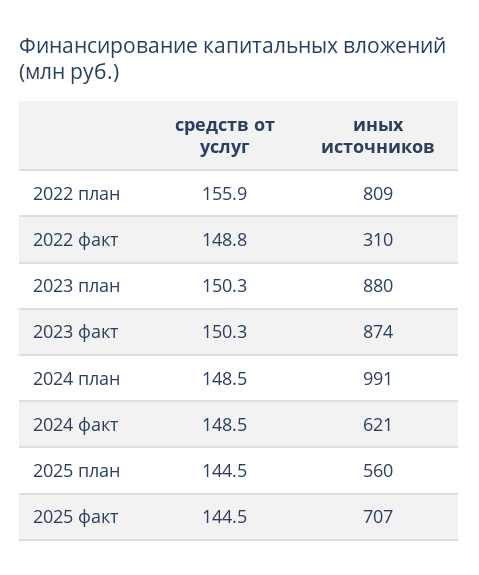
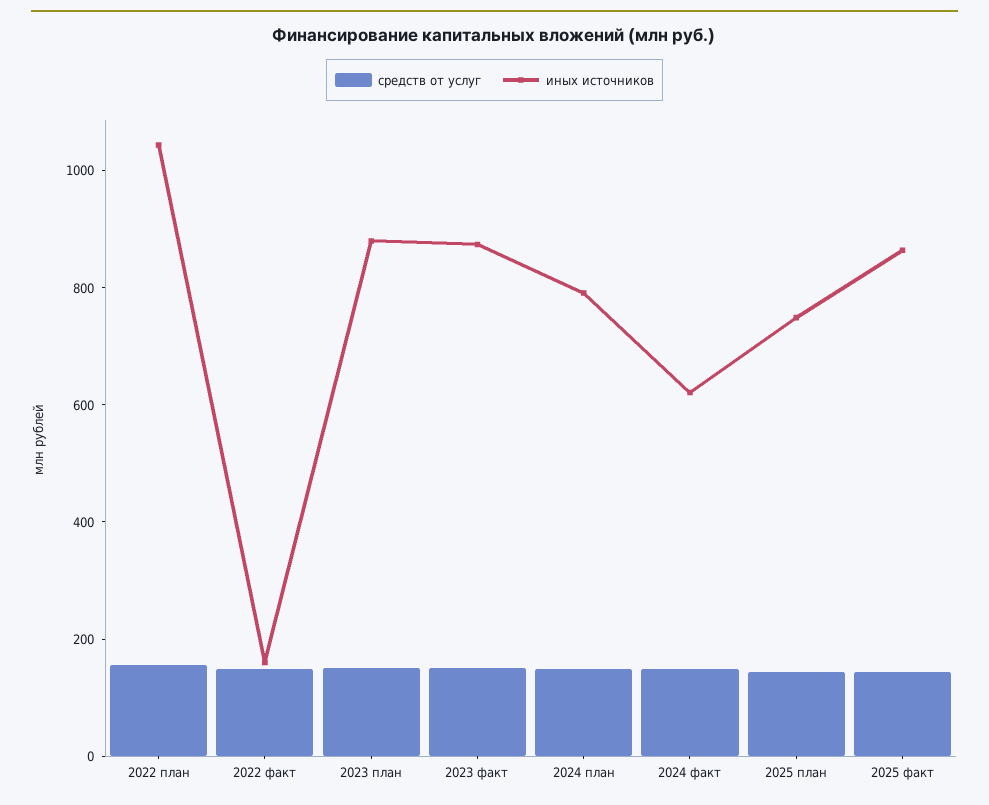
  {
    "средств от услуг": {
      "2022 план": 155.9,
      "2022 факт": 148.8,
      "2023 план": 150.3,
      "2023 факт": 150.3,
      "2024 план": 148.5,
      "2024 факт": 148.5,
      "2025 план": 144.5,
      "2025 факт": 144.5
    },
    "иных источников": {
-     "2022 план": 809,
+     "2022 план": 1050,
-     "2022 факт": 310,
+     "2022 факт": 150,
      "2023 план": 880,
      "2023 факт": 874,
-     "2024 план": 991,
+     "2024 план": 800,
      "2024 факт": 621,
-     "2025 план": 560,
+     "2025 план": 750,
-     "2025 факт": 707
+     "2025 факт": 850
    }
  }

